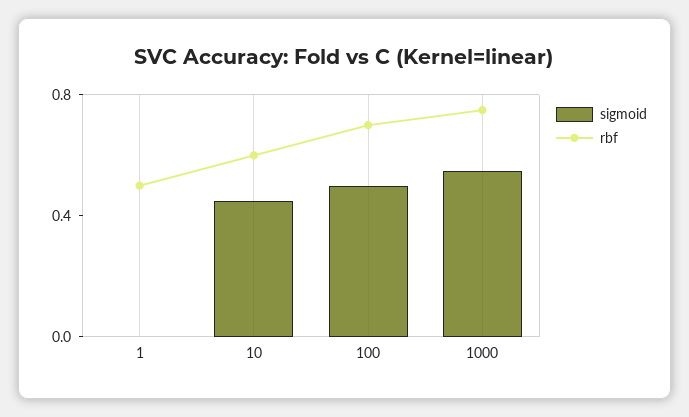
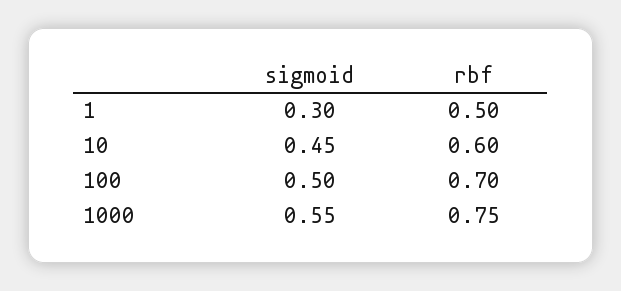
  {
    "sigmoid": {
-     "1": 0,
+     "1": 0.3,
      "10": 0.45,
      "100": 0.5,
      "1000": 0.55
    },
    "rbf": {
      "1": 0.5,
      "10": 0.6,
      "100": 0.7,
      "1000": 0.75
    }
  }

